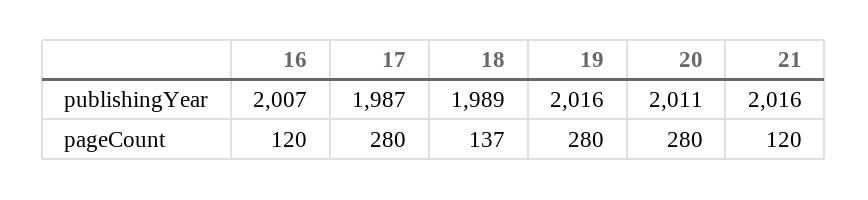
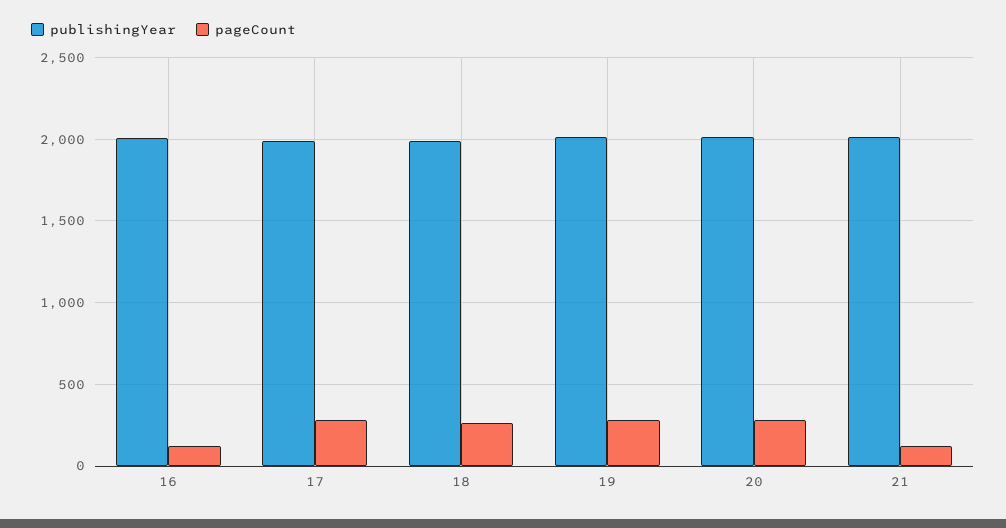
  {
    "publishingYear": {
      "16": 2007,
      "17": 1987,
      "18": 1989,
      "19": 2016,
      "20": 2011,
      "21": 2016
    },
    "pageCount": {
      "16": 120,
      "17": 280,
-     "18": 137,
+     "18": 250,
      "19": 280,
      "20": 280,
      "21": 120
    }
  }

